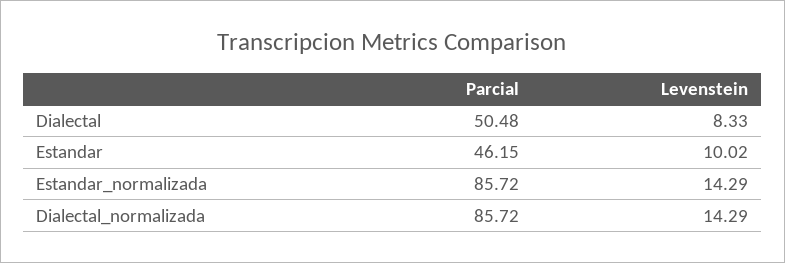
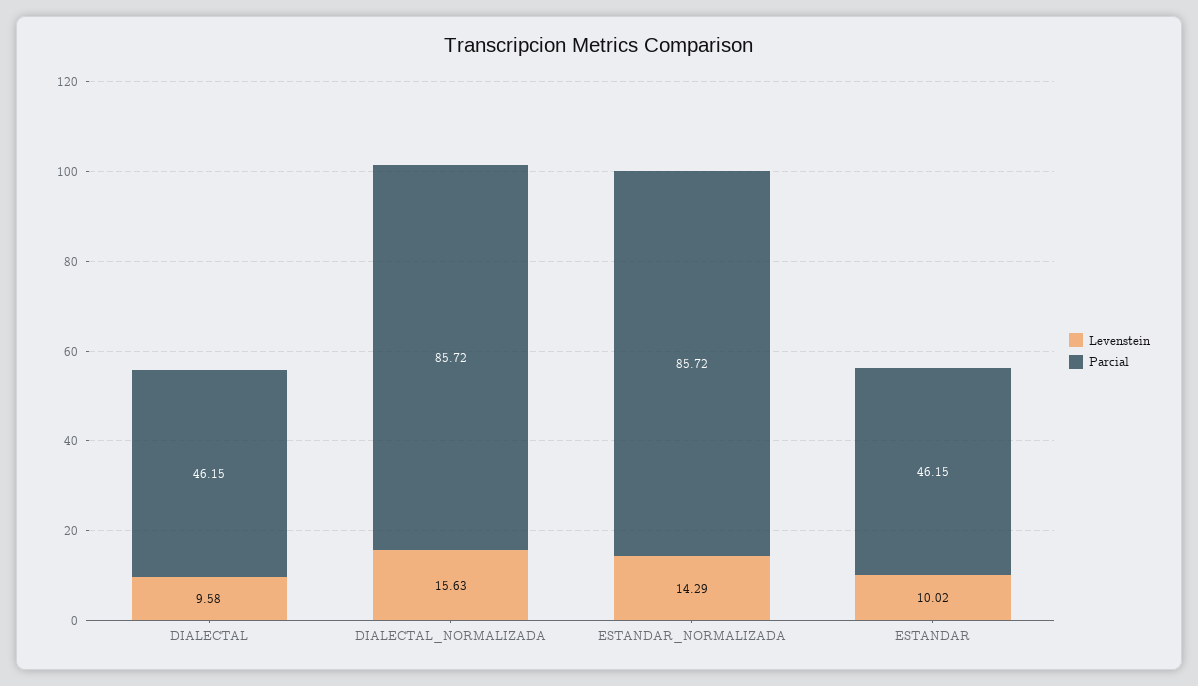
  {
    "Parcial": {
-     "Dialectal": 50.48,
+     "Dialectal": 46.15,
      "Estandar": 46.15,
      "Estandar_normalizada": 85.72,
      "Dialectal_normalizada": 85.72
    },
    "Levenstein": {
-     "Dialectal": 8.33,
+     "Dialectal": 9.58,
      "Estandar": 10.02,
      "Estandar_normalizada": 14.29,
-     "Dialectal_normalizada": 14.29
+     "Dialectal_normalizada": 15.63
    }
  }

